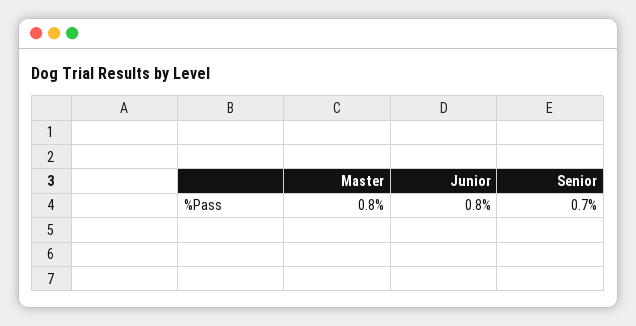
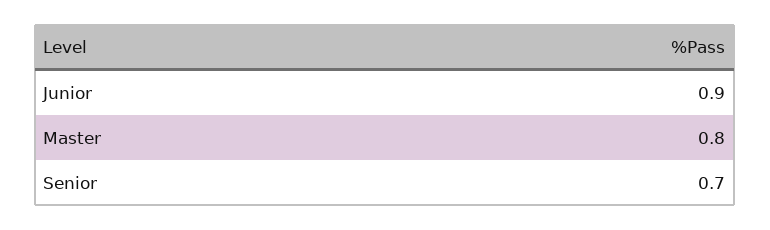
  {
    "Master": 0.8,
-   "Junior": 0.8,
+   "Junior": 0.9,
    "Senior": 0.7
  }

